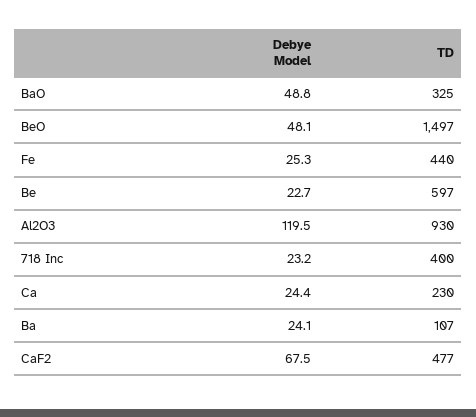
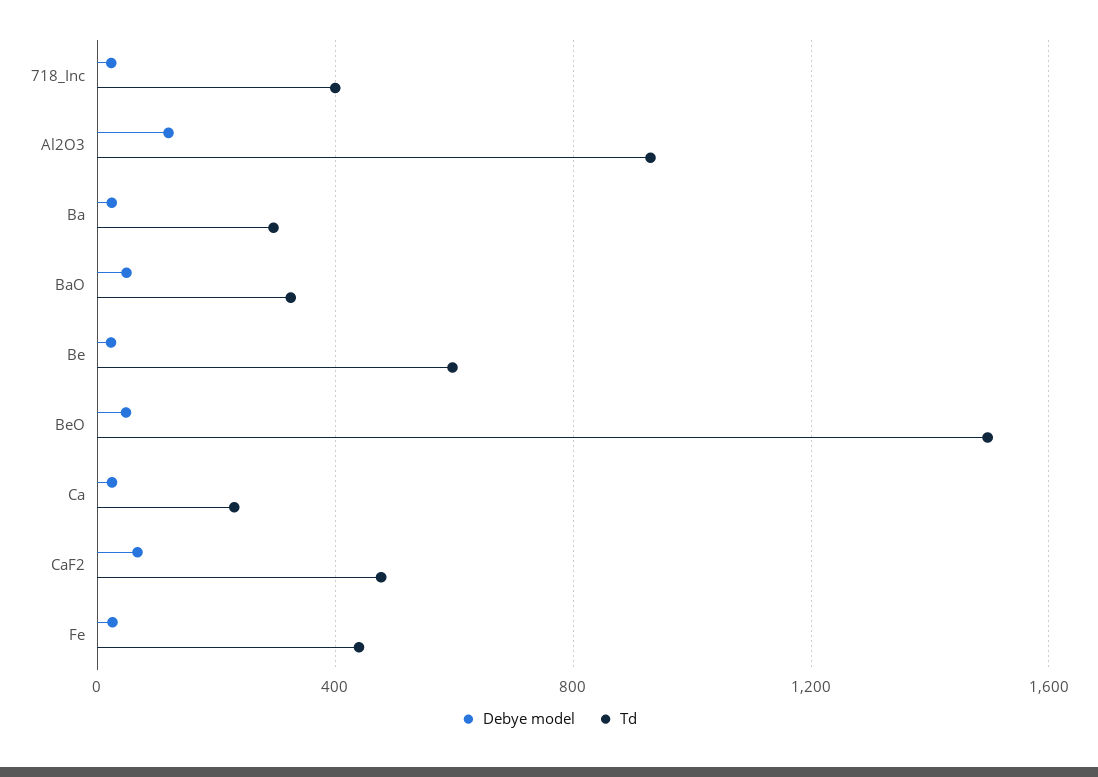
  {
    "Debye Model": {
      "BaO": 48.8,
      "BeO": 48.1,
      "Fe": 25.3,
      "Be": 22.7,
      "Al2O3": 119.5,
      "718 Inc": 23.2,
      "Ca": 24.4,
      "Ba": 24.1,
      "CaF2": 67.5
    },
    "TD": {
      "BaO": 325,
      "BeO": 1497,
      "Fe": 440,
      "Be": 597,
      "Al2O3": 930,
      "718 Inc": 400,
      "Ca": 230,
-     "Ba": 107,
+     "Ba": 300,
      "CaF2": 477
    }
  }

